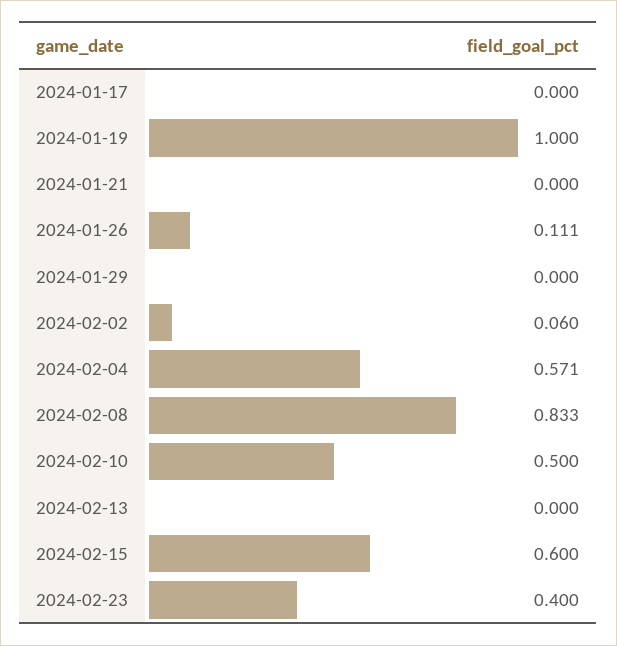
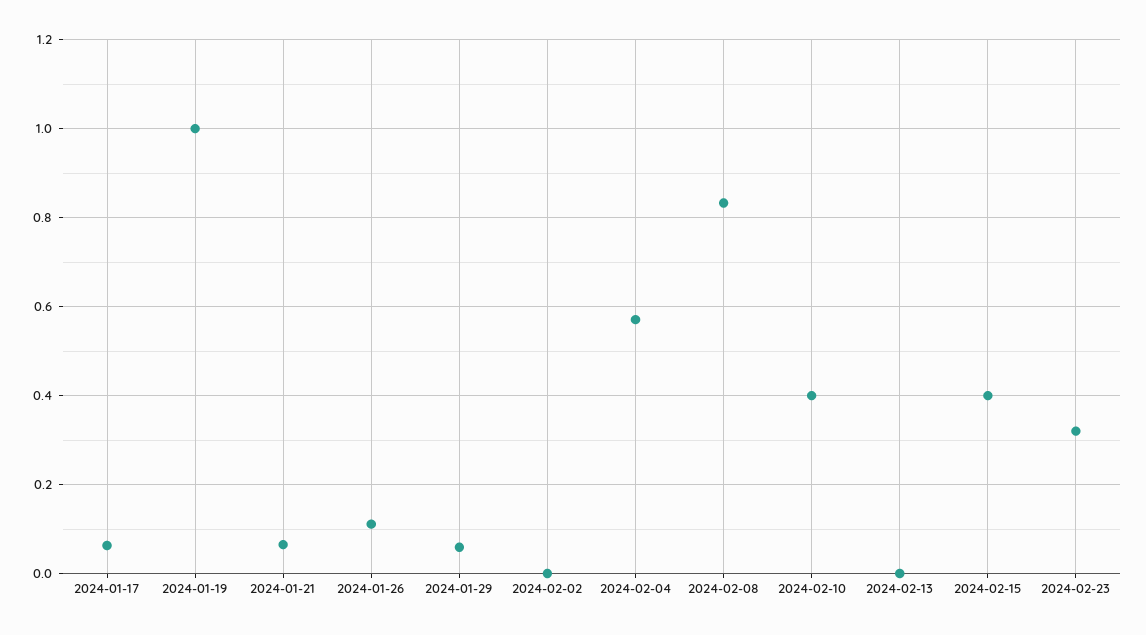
  {
-   "2024-01-17": 0,
+   "2024-01-17": 0.06,
    "2024-01-19": 1,
-   "2024-01-21": 0,
+   "2024-01-21": 0.06,
    "2024-01-26": 0.111,
-   "2024-01-29": 0,
+   "2024-01-29": 0.06,
-   "2024-02-02": 0.06,
+   "2024-02-02": 0,
    "2024-02-04": 0.571,
    "2024-02-08": 0.833,
-   "2024-02-10": 0.5,
+   "2024-02-10": 0.4,
    "2024-02-13": 0,
-   "2024-02-15": 0.6,
+   "2024-02-15": 0.4,
-   "2024-02-23": 0.4
+   "2024-02-23": 0.32
  }

